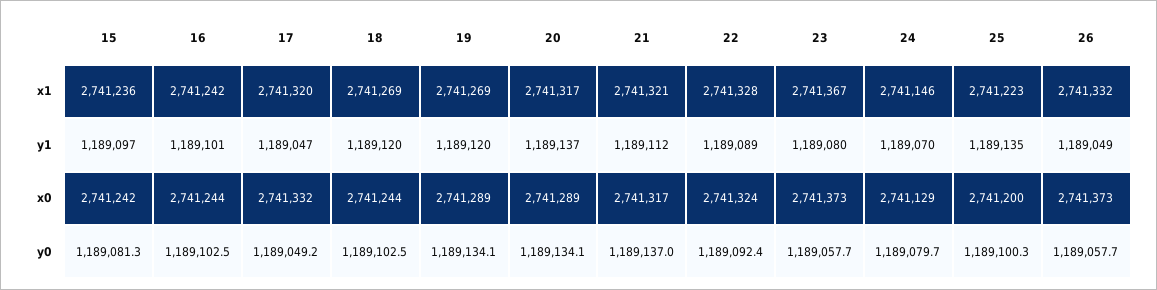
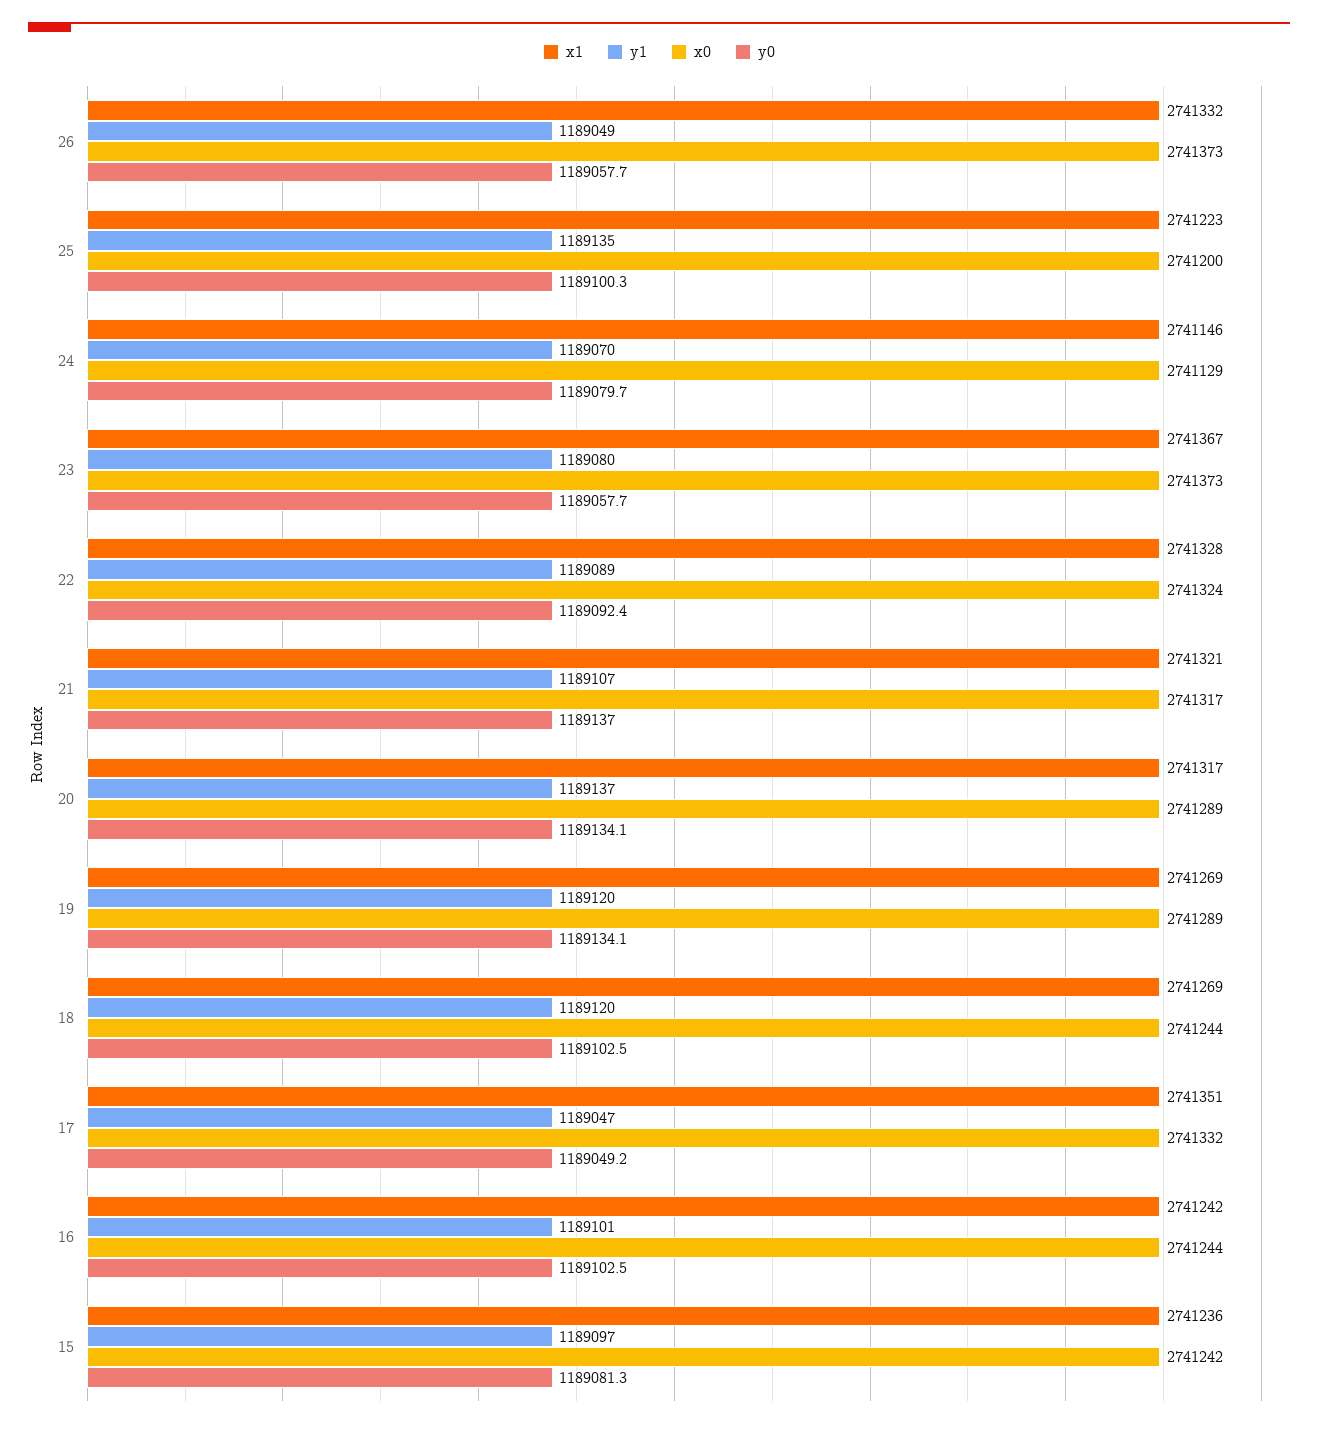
  {
    "x1": {
      "15": 2741236,
      "16": 2741242,
-     "17": 2741320,
+     "17": 2741351,
      "18": 2741269,
      "19": 2741269,
      "20": 2741317,
      "21": 2741321,
      "22": 2741328,
      "23": 2741367,
      "24": 2741146,
      "25": 2741223,
      "26": 2741332
    },
    "y1": {
      "15": 1189097,
      "16": 1189101,
      "17": 1189047,
      "18": 1189120,
      "19": 1189120,
      "20": 1189137,
-     "21": 1189112,
+     "21": 1189107,
      "22": 1189089,
      "23": 1189080,
      "24": 1189070,
      "25": 1189135,
      "26": 1189049
    },
    "x0": {
      "15": 2741242,
      "16": 2741244,
      "17": 2741332,
      "18": 2741244,
      "19": 2741289,
      "20": 2741289,
      "21": 2741317,
      "22": 2741324,
      "23": 2741373,
      "24": 2741129,
      "25": 2741200,
      "26": 2741373
    },
    "y0": {
      "15": 1189081.3,
      "16": 1189102.5,
      "17": 1189049.2,
      "18": 1189102.5,
      "19": 1189134.1,
      "20": 1189134.1,
      "21": 1189137,
      "22": 1189092.4,
      "23": 1189057.7,
      "24": 1189079.7,
      "25": 1189100.3,
      "26": 1189057.7
    }
  }

